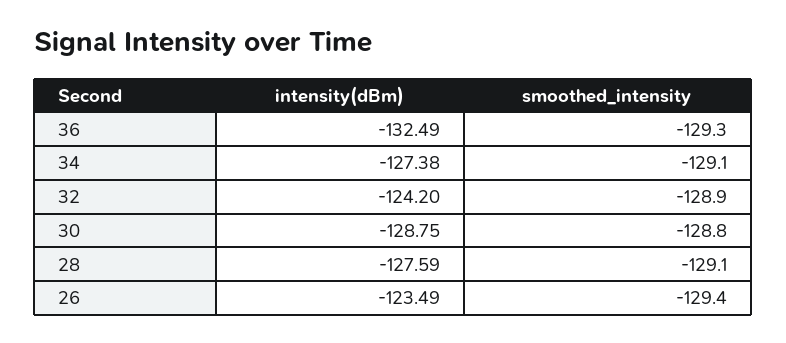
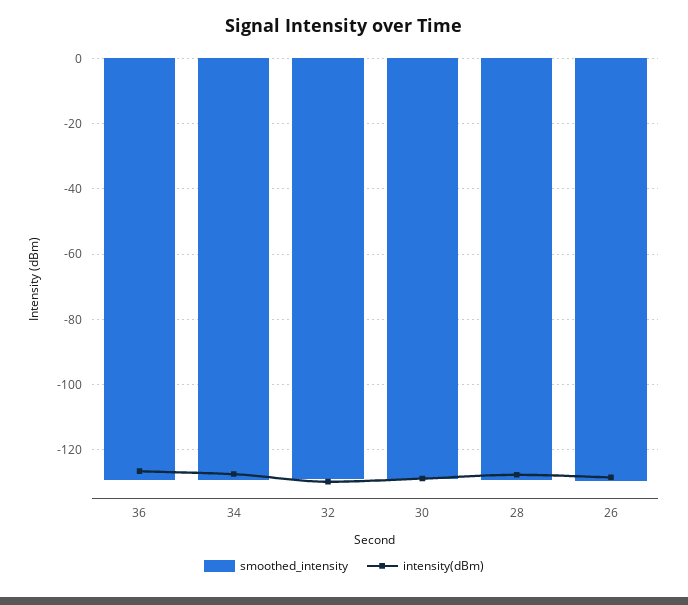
  {
    "intensity(dBm)": {
-     "36": -132.49,
+     "36": -126,
      "34": -127.38,
-     "32": -124.2,
+     "32": -130,
      "30": -128.75,
      "28": -127.59,
-     "26": -123.49
+     "26": -128
    },
    "smoothed_intensity": {
      "36": -129.3,
      "34": -129.1,
      "32": -128.9,
      "30": -128.8,
      "28": -129.1,
      "26": -129.4
    }
  }

